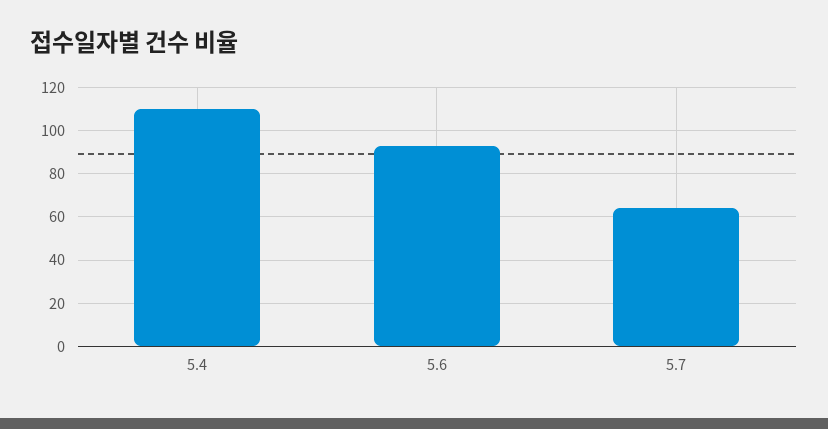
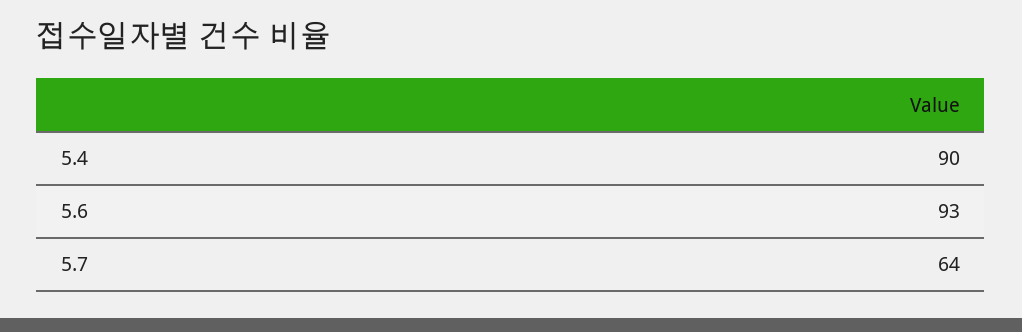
  {
-   "5.4": 110,
+   "5.4": 90,
    "5.6": 93,
    "5.7": 64
  }

